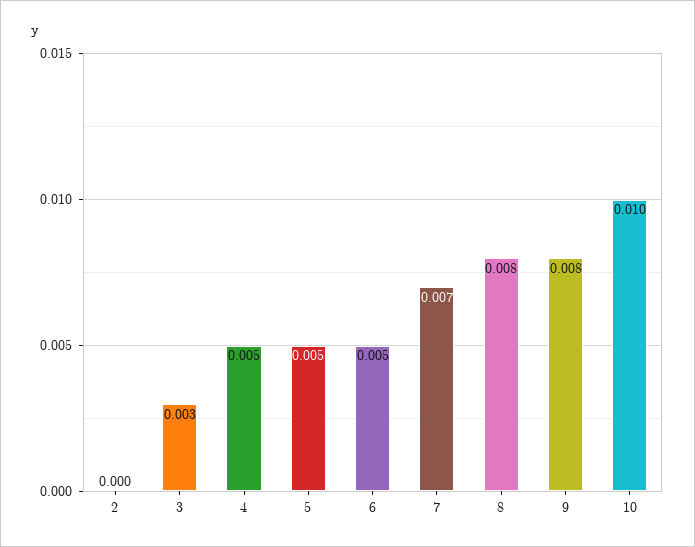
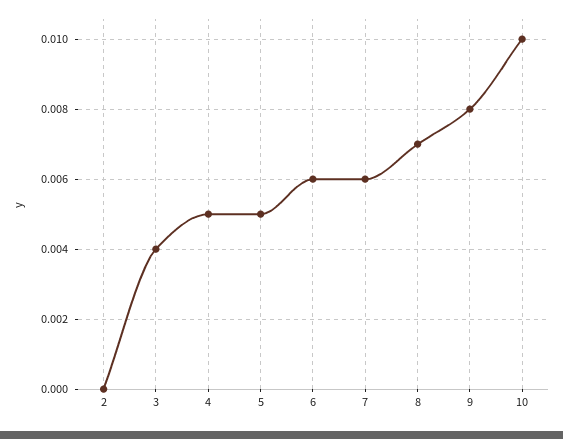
  {
    "2": 0,
-   "3": 0.003,
+   "3": 0.004,
    "4": 0.005,
    "5": 0.005,
-   "6": 0.005,
+   "6": 0.006,
-   "7": 0.007,
+   "7": 0.006,
-   "8": 0.008,
+   "8": 0.007,
    "9": 0.008,
    "10": 0.01
  }

